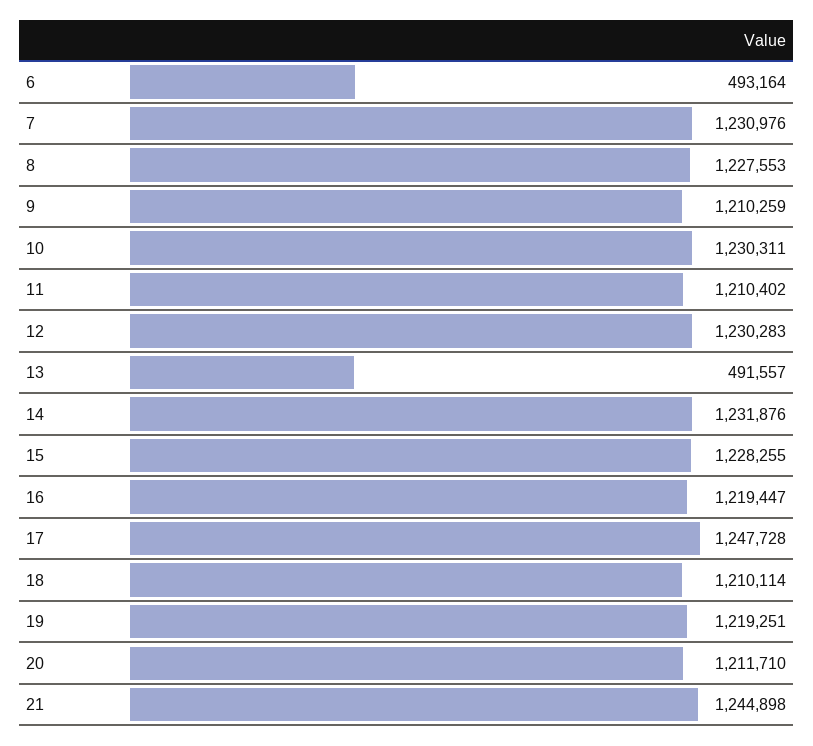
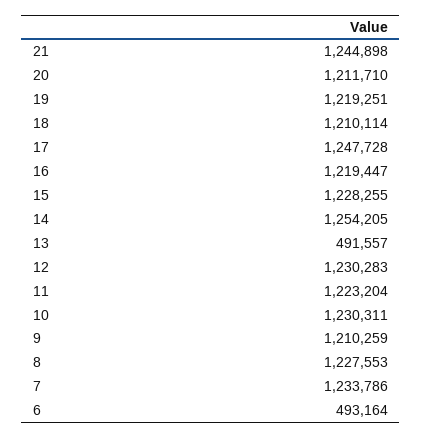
  {
    "6": 493164,
-   "7": 1230976,
+   "7": 1233786,
    "8": 1227553,
    "9": 1210259,
    "10": 1230311,
-   "11": 1210402,
+   "11": 1223204,
    "12": 1230283,
    "13": 491557,
-   "14": 1231876,
+   "14": 1254205,
    "15": 1228255,
    "16": 1219447,
    "17": 1247728,
    "18": 1210114,
    "19": 1219251,
    "20": 1211710,
    "21": 1244898
  }

